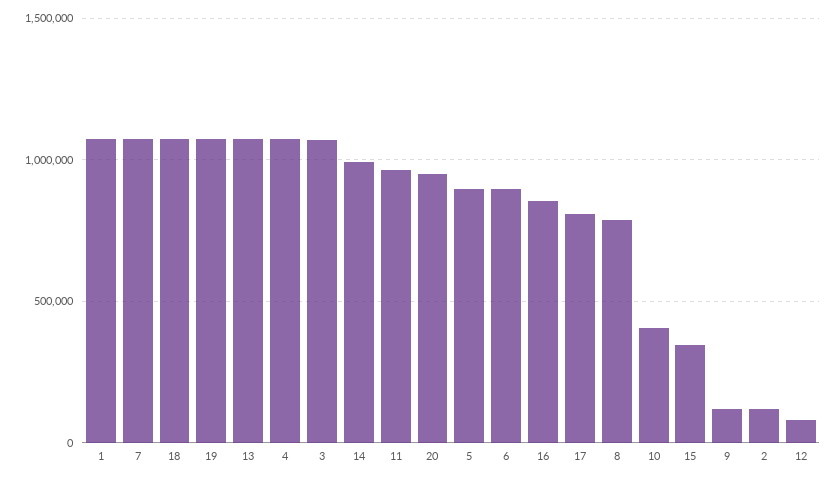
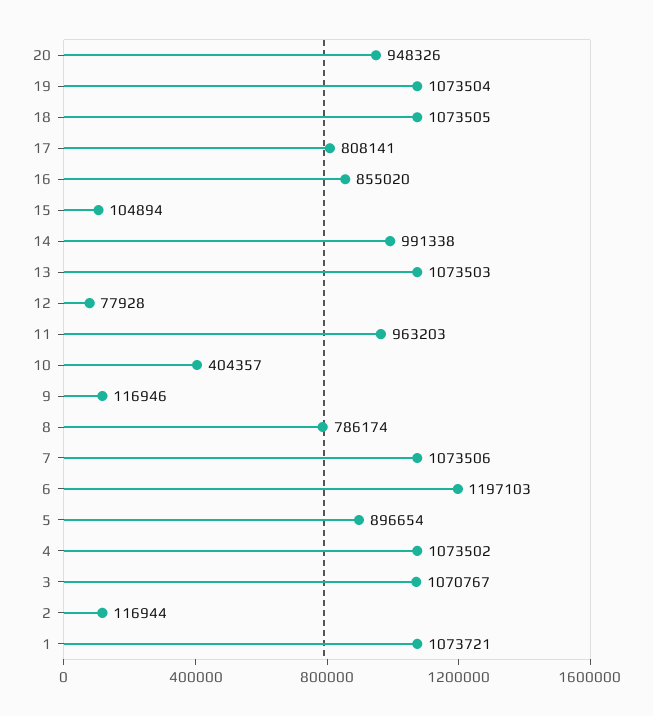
  {
    "1": 1073721,
    "7": 1073506,
    "18": 1073505,
    "19": 1073504,
    "13": 1073503,
    "4": 1073502,
    "3": 1070767,
    "14": 991338,
    "11": 963203,
    "20": 948326,
    "5": 896654,
-   "6": 900000,
+   "6": 1197103,
    "16": 855020,
    "17": 808141,
    "8": 786174,
    "10": 404357,
-   "15": 350000,
+   "15": 104894,
    "9": 116946,
    "2": 116944,
    "12": 77928
  }

